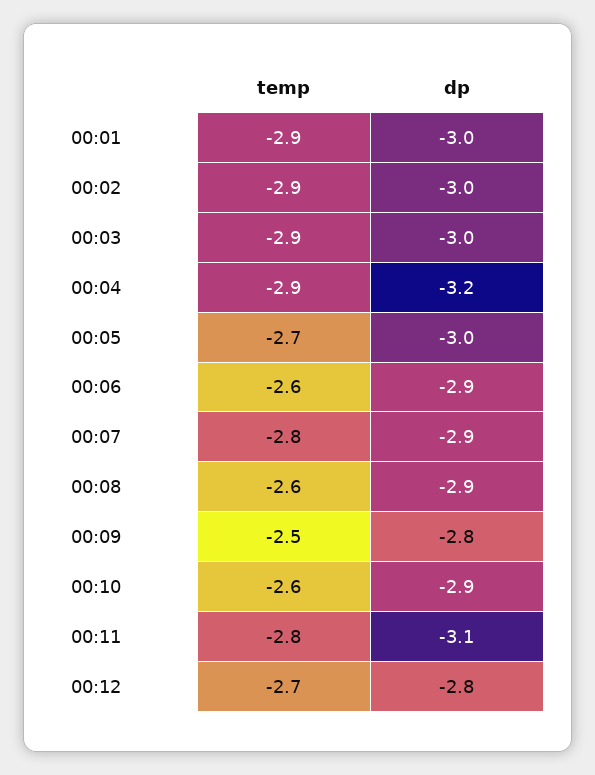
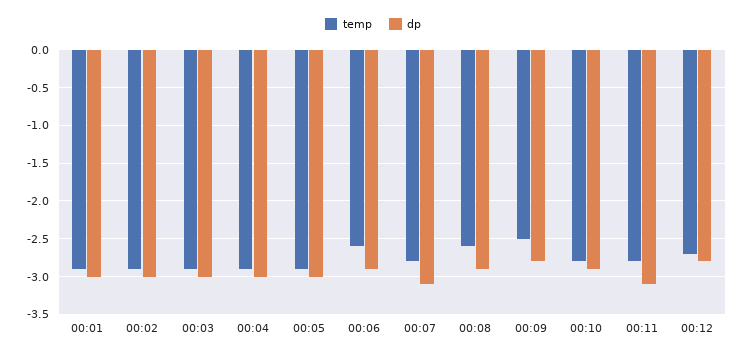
  {
    "temp": {
      "00:01": -2.9,
      "00:02": -2.9,
      "00:03": -2.9,
      "00:04": -2.9,
-     "00:05": -2.7,
+     "00:05": -2.9,
      "00:06": -2.6,
      "00:07": -2.8,
      "00:08": -2.6,
      "00:09": -2.5,
-     "00:10": -2.6,
+     "00:10": -2.8,
      "00:11": -2.8,
      "00:12": -2.7
    },
    "dp": {
      "00:01": -3,
      "00:02": -3,
      "00:03": -3,
-     "00:04": -3.2,
+     "00:04": -3,
      "00:05": -3,
      "00:06": -2.9,
-     "00:07": -2.9,
+     "00:07": -3.1,
      "00:08": -2.9,
      "00:09": -2.8,
      "00:10": -2.9,
      "00:11": -3.1,
      "00:12": -2.8
    }
  }

